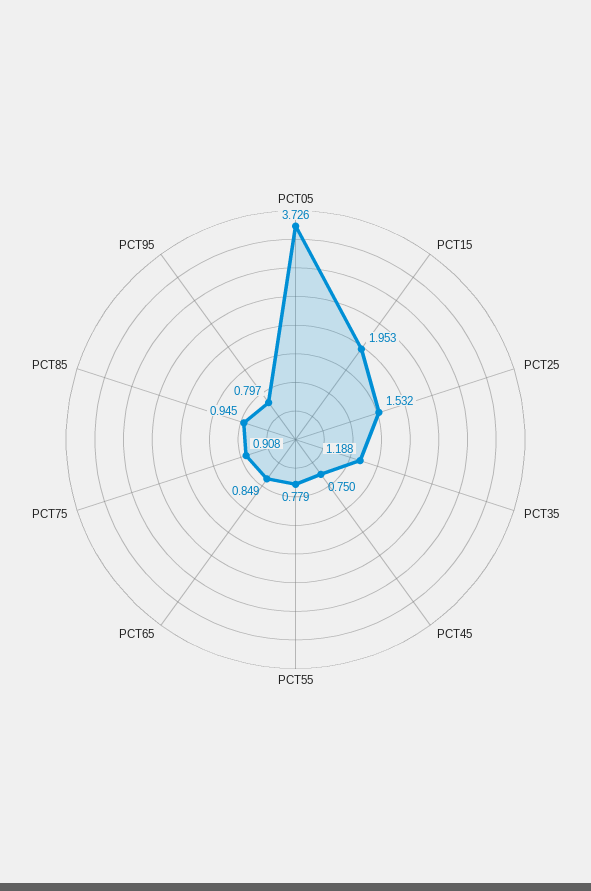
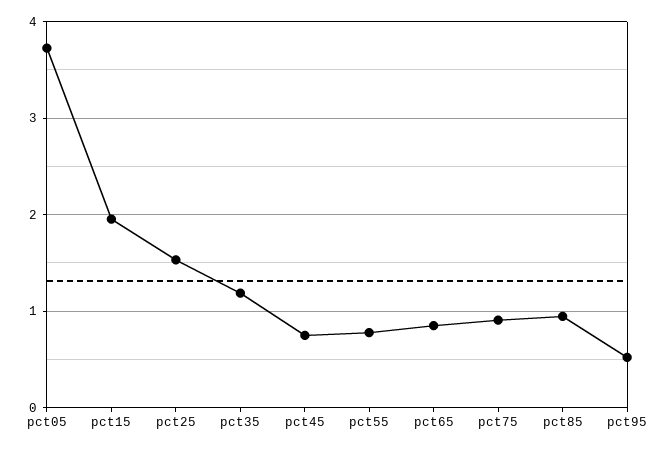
  {
    "PCT05": 3.726,
    "PCT15": 1.953,
    "PCT25": 1.532,
    "PCT35": 1.188,
    "PCT45": 0.75,
    "PCT55": 0.779,
    "PCT65": 0.849,
    "PCT75": 0.908,
    "PCT85": 0.945,
-   "PCT95": 0.797
+   "PCT95": 0.5
  }

